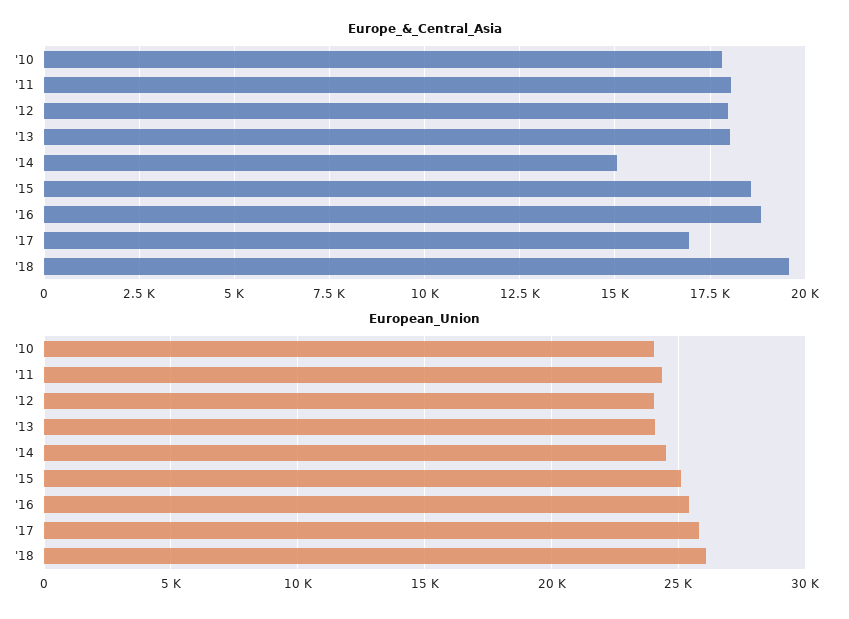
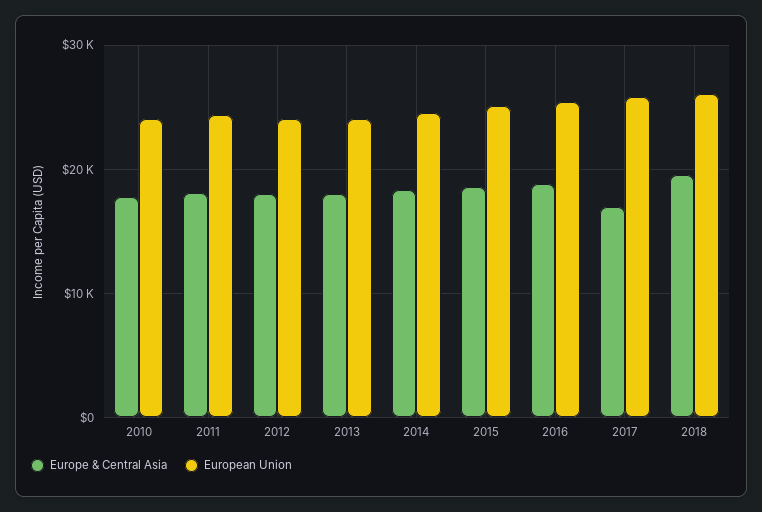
  {
    "Europe_&_Central_Asia": {
      "'10": 17750,
      "'11": 18000,
      "'12": 18000,
      "'13": 18000,
-     "'14": 15000,
+     "'14": 18000,
      "'15": 18500,
      "'16": 18750,
      "'17": 17000,
      "'18": 19500
    },
    "European_Union": {
      "'10": 24000,
      "'11": 24500,
      "'12": 24000,
      "'13": 24000,
      "'14": 24500,
      "'15": 25000,
      "'16": 25500,
      "'17": 26000,
      "'18": 26000
    }
  }

